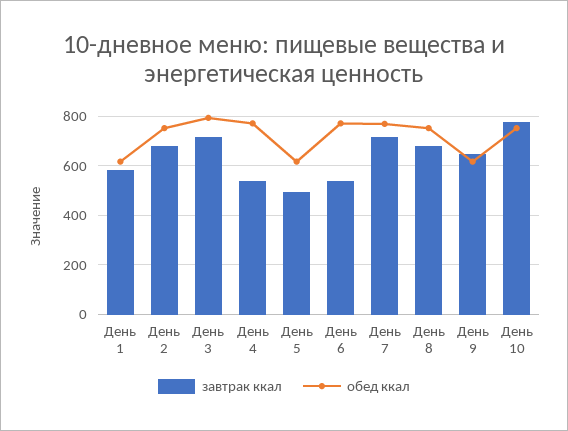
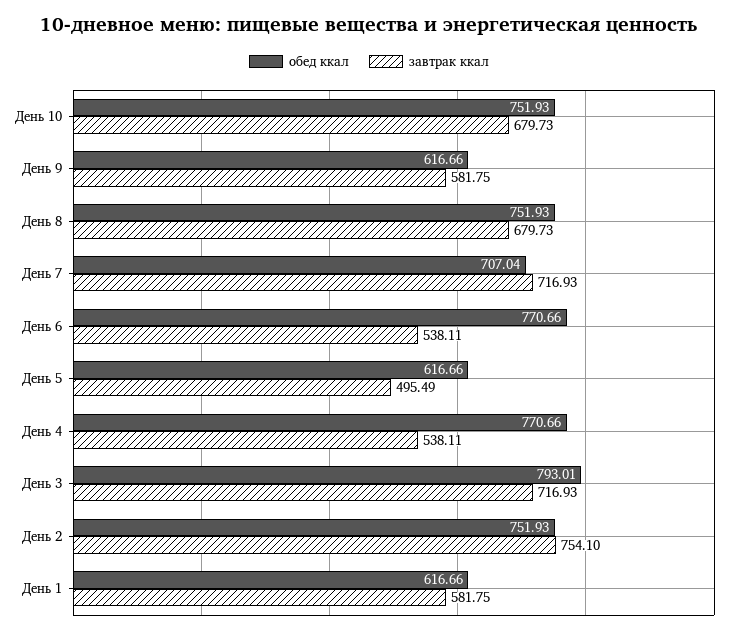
  {
    "завтрак ккал": {
      "День 1": 581.75,
-     "День 2": 675,
+     "День 2": 754.1,
      "День 3": 716.93,
      "День 4": 538.11,
      "День 5": 495.49,
      "День 6": 538.11,
      "День 7": 716.93,
      "День 8": 679.73,
-     "День 9": 650,
+     "День 9": 581.75,
-     "День 10": 775
+     "День 10": 679.73
    },
    "обед ккал": {
      "День 1": 616.66,
      "День 2": 751.93,
      "День 3": 793.01,
      "День 4": 770.66,
      "День 5": 616.66,
      "День 6": 770.66,
-     "День 7": 775,
+     "День 7": 707.04,
      "День 8": 751.93,
      "День 9": 616.66,
      "День 10": 751.93
    }
  }

